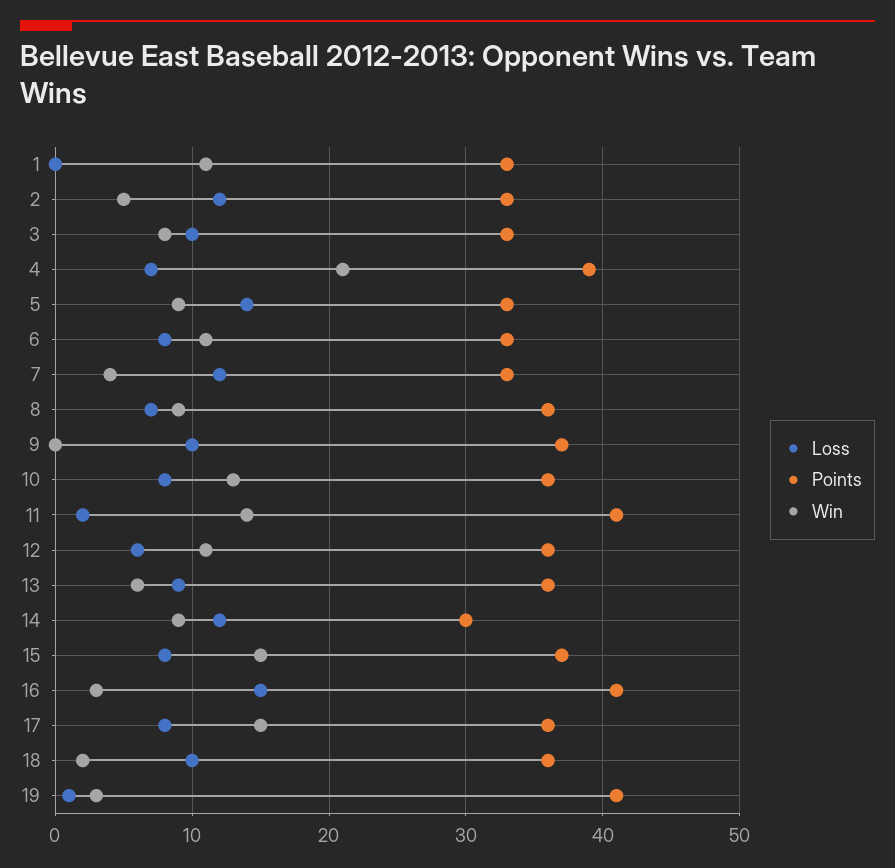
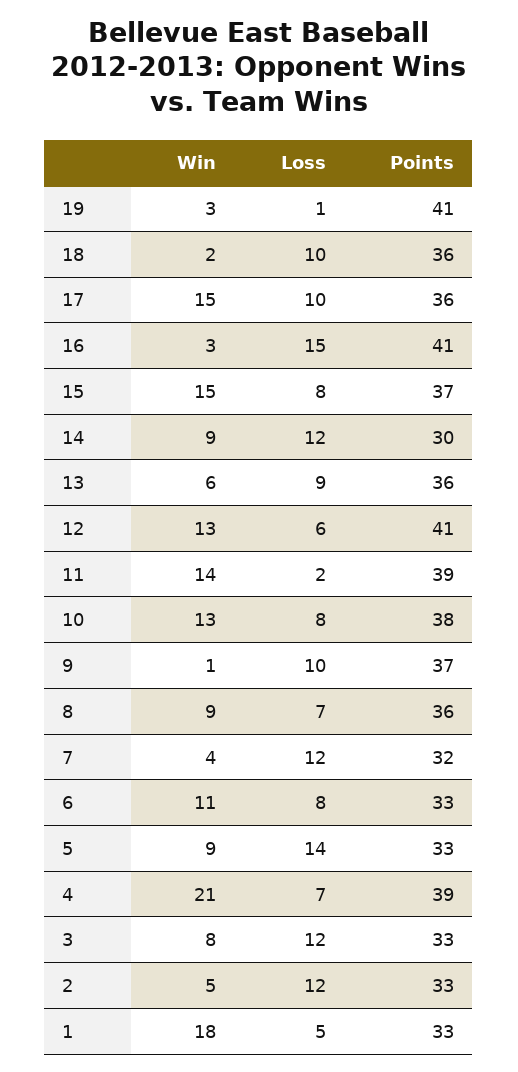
  {
    "Loss": {
-     "1": 0,
+     "1": 5,
      "2": 12,
-     "3": 10,
+     "3": 12,
      "4": 7,
      "5": 14,
      "6": 8,
      "7": 12,
      "8": 7,
      "9": 10,
      "10": 8,
      "11": 2,
      "12": 6,
      "13": 9,
      "14": 12,
      "15": 8,
      "16": 15,
-     "17": 8,
+     "17": 10,
      "18": 10,
      "19": 1
    },
    "Points": {
      "1": 33,
      "2": 33,
      "3": 33,
      "4": 39,
      "5": 33,
      "6": 33,
-     "7": 33,
+     "7": 32,
      "8": 36,
      "9": 37,
-     "10": 36,
+     "10": 38,
-     "11": 41,
+     "11": 39,
-     "12": 36,
+     "12": 41,
      "13": 36,
      "14": 30,
      "15": 37,
      "16": 41,
      "17": 36,
      "18": 36,
      "19": 41
    },
    "Win": {
-     "1": 11,
+     "1": 18,
      "2": 5,
      "3": 8,
      "4": 21,
      "5": 9,
      "6": 11,
      "7": 4,
      "8": 9,
-     "9": 0,
+     "9": 1,
      "10": 13,
      "11": 14,
-     "12": 11,
+     "12": 13,
      "13": 6,
      "14": 9,
      "15": 15,
      "16": 3,
      "17": 15,
      "18": 2,
      "19": 3
    }
  }

